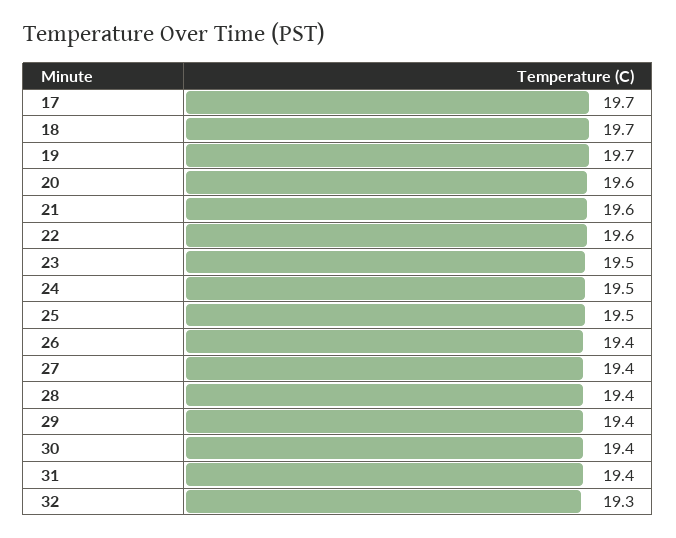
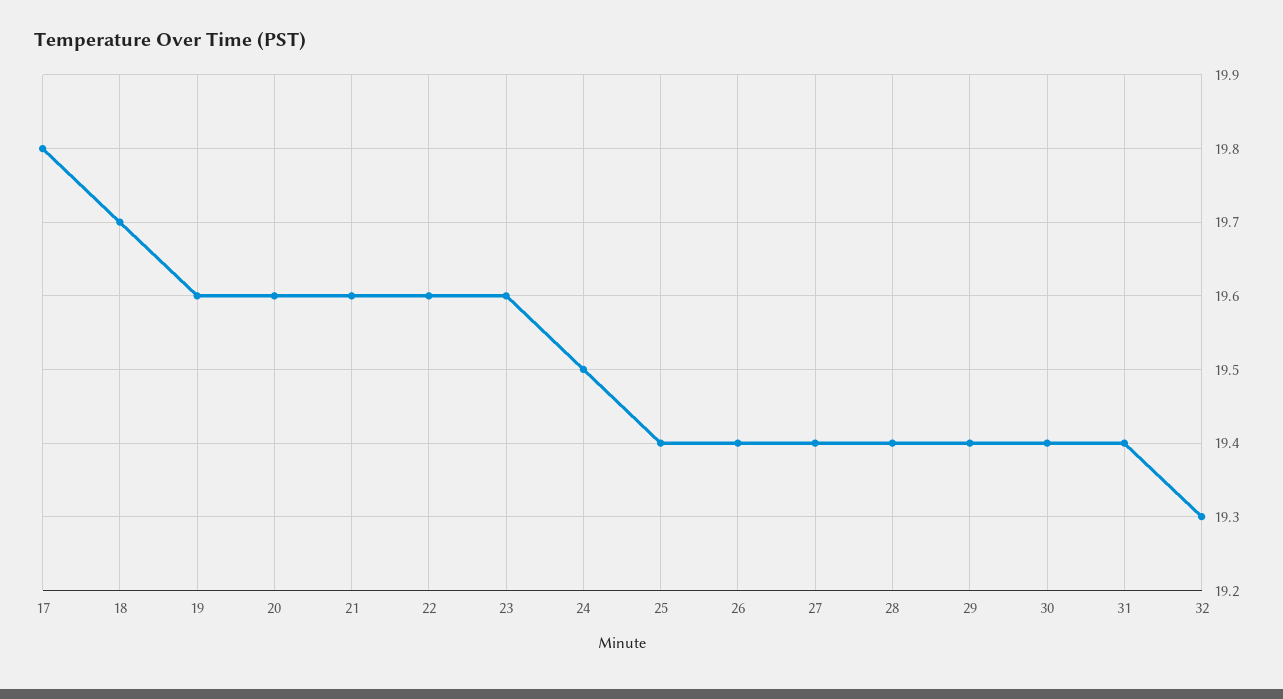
  {
-   "17": 19.7,
+   "17": 19.8,
    "18": 19.7,
-   "19": 19.7,
+   "19": 19.6,
    "20": 19.6,
    "21": 19.6,
    "22": 19.6,
-   "23": 19.5,
+   "23": 19.6,
    "24": 19.5,
-   "25": 19.5,
+   "25": 19.4,
    "26": 19.4,
    "27": 19.4,
    "28": 19.4,
    "29": 19.4,
    "30": 19.4,
    "31": 19.4,
    "32": 19.3
  }

